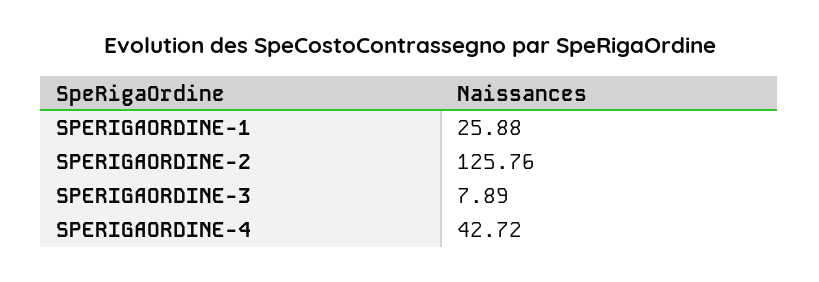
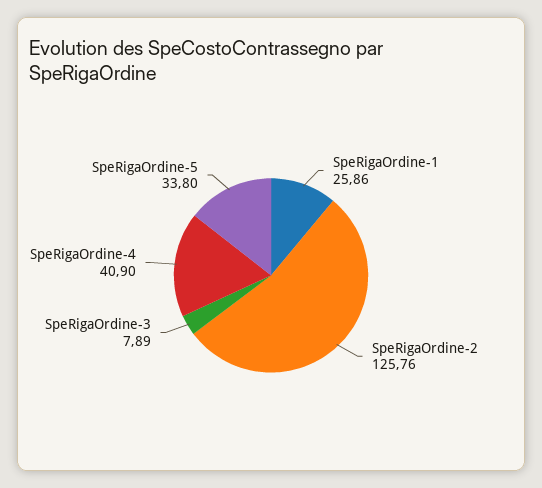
  {
-   "SPERIGAORDINE-1": 25.88,
+   "SPERIGAORDINE-1": 25.86,
    "SPERIGAORDINE-2": 125.76,
    "SPERIGAORDINE-3": 7.89,
-   "SPERIGAORDINE-4": 42.72
+   "SPERIGAORDINE-4": 40.9,
+   "SpeRigaOrdine-5": 33.8
  }

